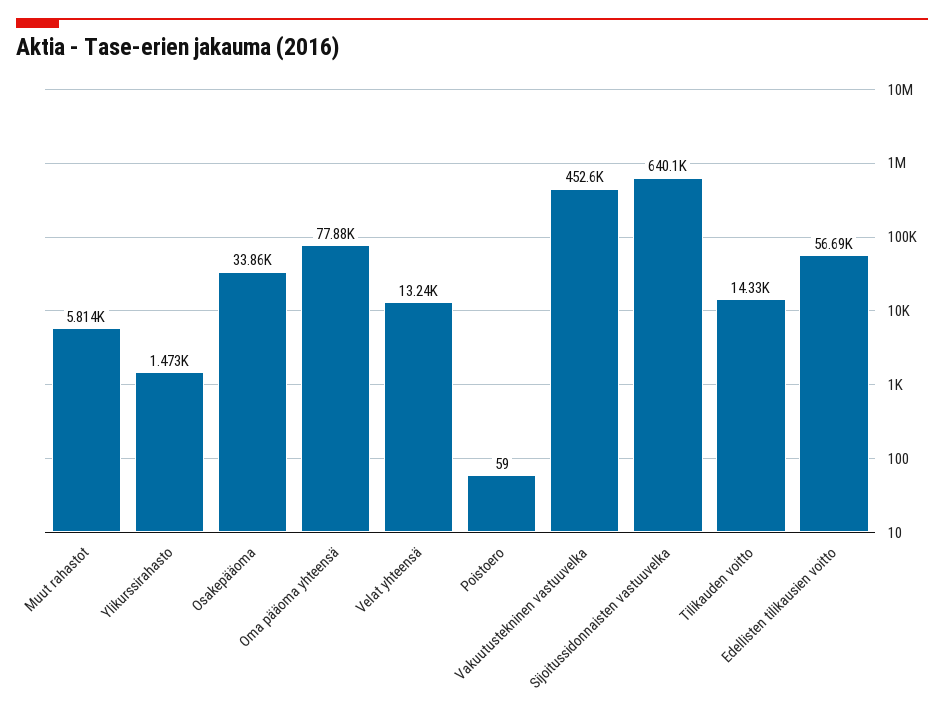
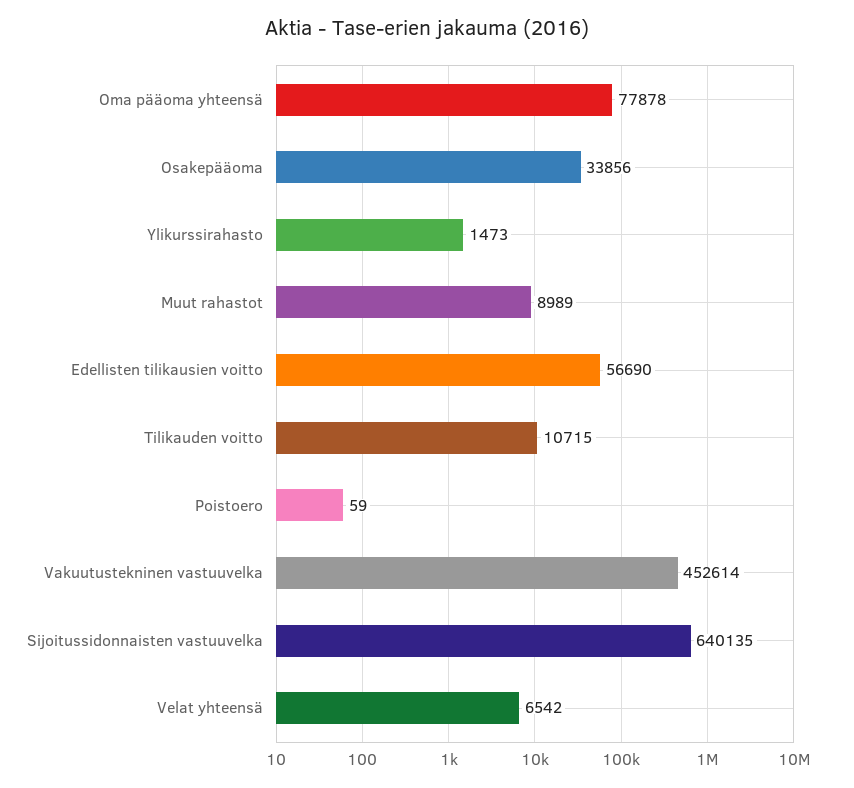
  {
-   "Muut rahastot": 5814,
+   "Muut rahastot": 8989,
    "Ylikurssirahasto": 1473,
    "Osakepääoma": 33856,
    "Oma pääoma yhteensä": 77878,
-   "Velat yhteensä": 13240,
+   "Velat yhteensä": 6542,
    "Poistoero": 59,
    "Vakuutustekninen vastuuvelka": 452614,
    "Sijoitussidonnaisten vastuuvelka": 640135,
-   "Tilikauden voitto": 14330,
+   "Tilikauden voitto": 10715,
    "Edellisten tilikausien voitto": 56690
  }

